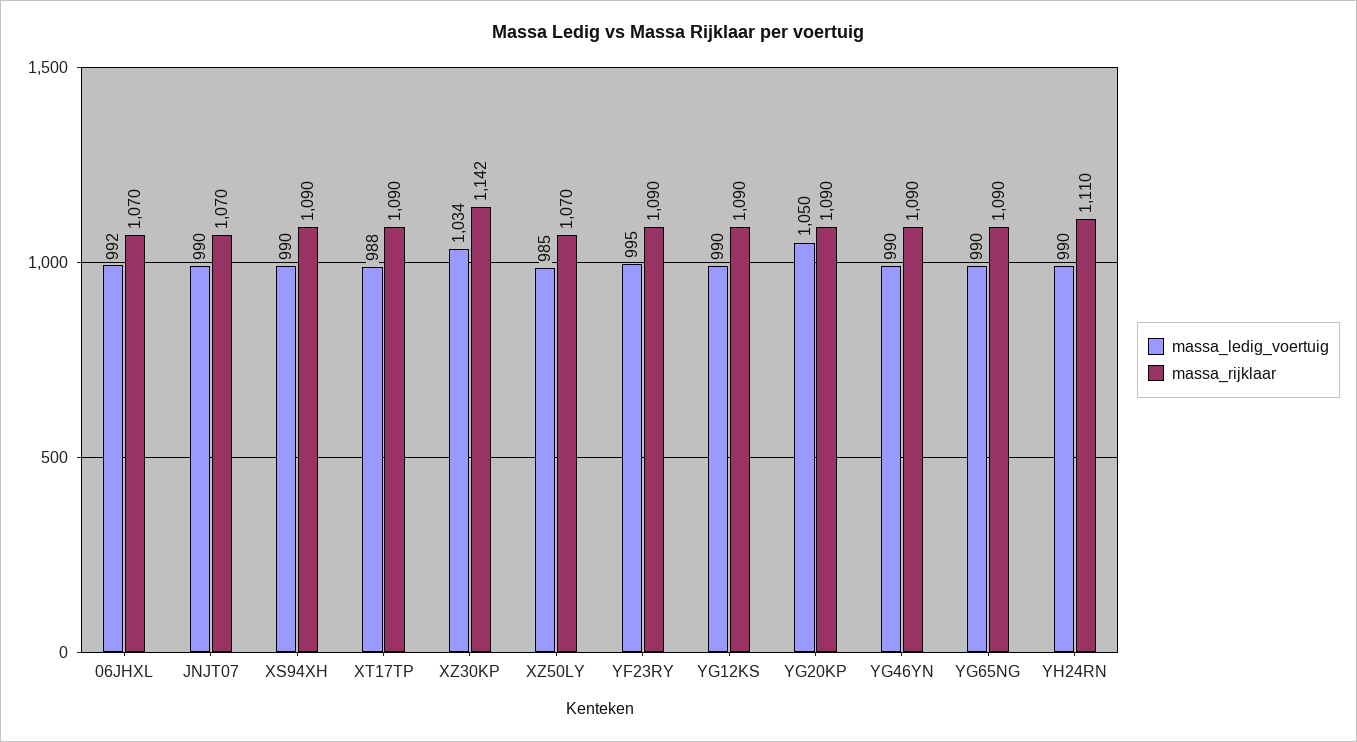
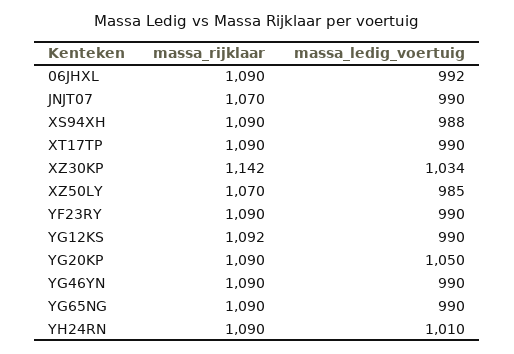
  {
    "massa_ledig_voertuig": {
      "06JHXL": 992,
      "JNJT07": 990,
-     "XS94XH": 990,
+     "XS94XH": 988,
-     "XT17TP": 988,
+     "XT17TP": 990,
      "XZ30KP": 1034,
      "XZ50LY": 985,
-     "YF23RY": 995,
+     "YF23RY": 990,
      "YG12KS": 990,
      "YG20KP": 1050,
      "YG46YN": 990,
      "YG65NG": 990,
-     "YH24RN": 990
+     "YH24RN": 1010
    },
    "massa_rijklaar": {
-     "06JHXL": 1070,
+     "06JHXL": 1090,
      "JNJT07": 1070,
      "XS94XH": 1090,
      "XT17TP": 1090,
      "XZ30KP": 1142,
      "XZ50LY": 1070,
      "YF23RY": 1090,
-     "YG12KS": 1090,
+     "YG12KS": 1092,
      "YG20KP": 1090,
      "YG46YN": 1090,
      "YG65NG": 1090,
-     "YH24RN": 1110
+     "YH24RN": 1090
    }
  }

